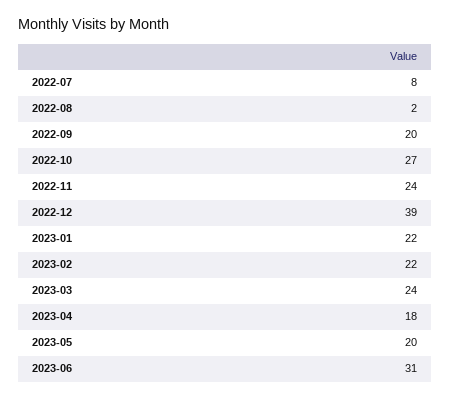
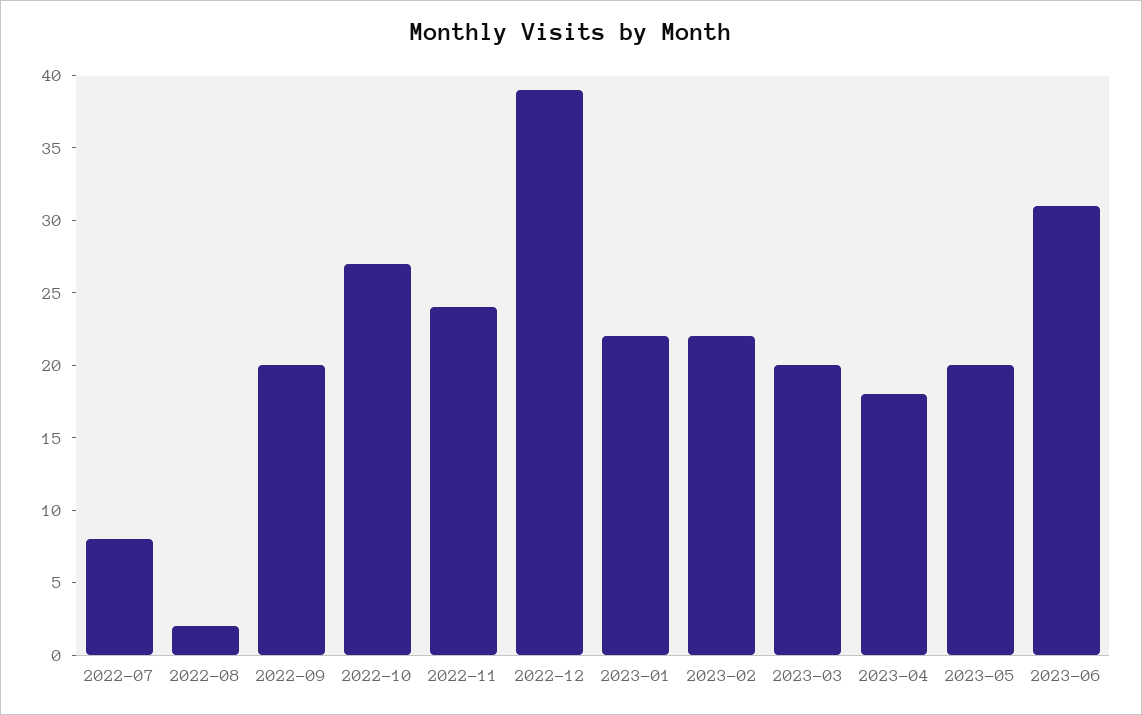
  {
    "2022-07": 8,
    "2022-08": 2,
    "2022-09": 20,
    "2022-10": 27,
    "2022-11": 24,
    "2022-12": 39,
    "2023-01": 22,
    "2023-02": 22,
-   "2023-03": 24,
+   "2023-03": 20,
    "2023-04": 18,
    "2023-05": 20,
    "2023-06": 31
  }

